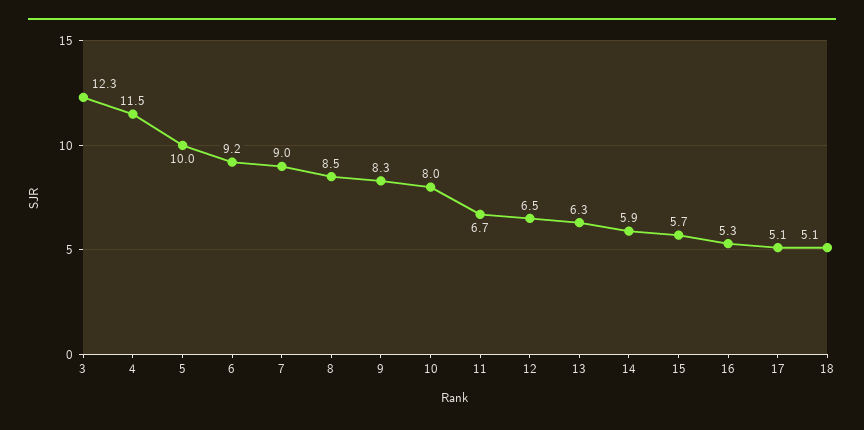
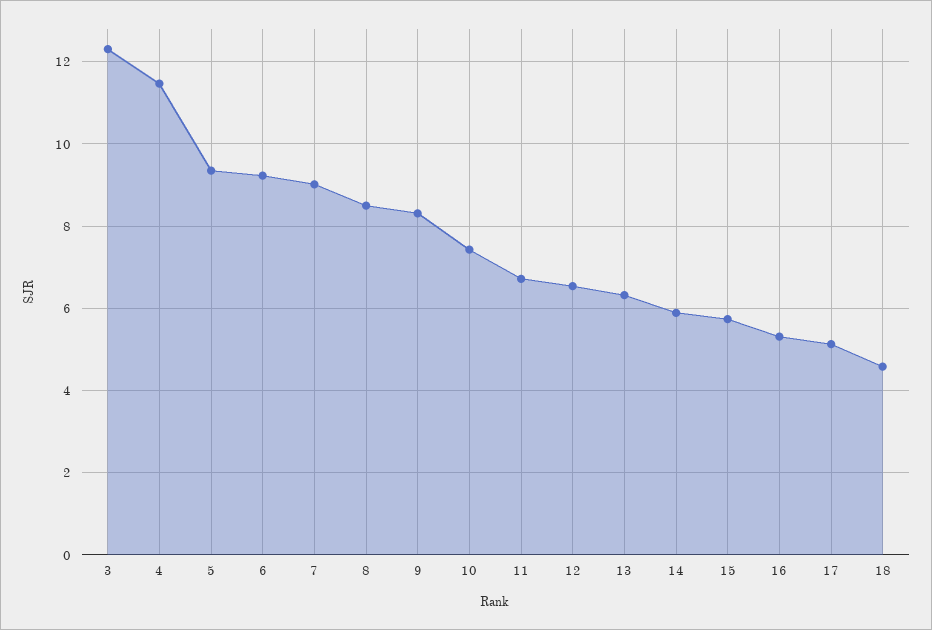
  {
    "3": 12.3,
    "4": 11.5,
-   "5": 10,
+   "5": 9.4,
    "6": 9.2,
    "7": 9,
    "8": 8.5,
    "9": 8.3,
-   "10": 8,
+   "10": 7.4,
    "11": 6.7,
    "12": 6.5,
    "13": 6.3,
    "14": 5.9,
    "15": 5.7,
    "16": 5.3,
    "17": 5.1,
-   "18": 5.1
+   "18": 4.6
  }

